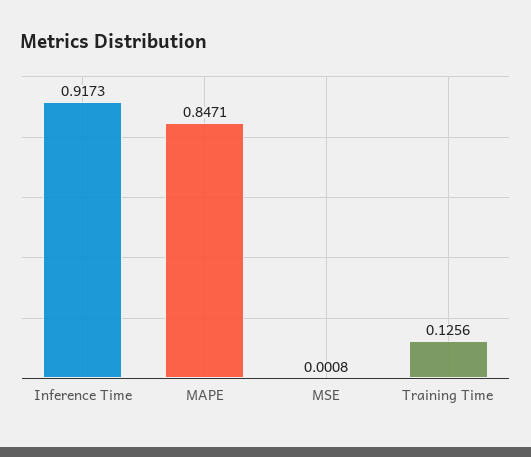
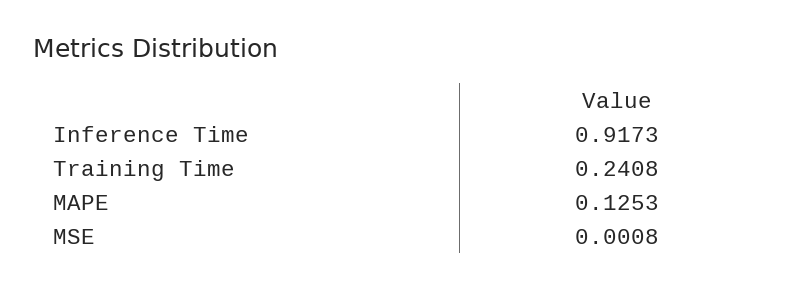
  {
    "Inference Time": 0.9173,
-   "MAPE": 0.8471,
+   "MAPE": 0.1253,
    "MSE": 0.0008,
-   "Training Time": 0.1256
+   "Training Time": 0.2408
  }

